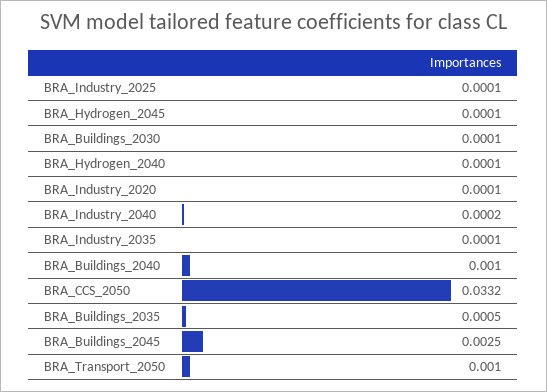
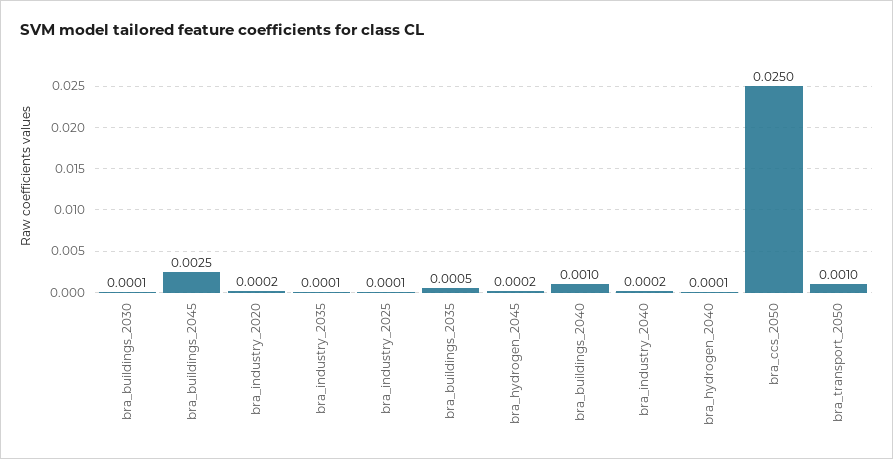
  {
    "BRA_Industry_2025": 0.0001,
-   "BRA_Hydrogen_2045": 0.0001,
+   "BRA_Hydrogen_2045": 0.0002,
    "BRA_Buildings_2030": 0.0001,
    "BRA_Hydrogen_2040": 0.0001,
-   "BRA_Industry_2020": 0.0001,
+   "BRA_Industry_2020": 0.0002,
    "BRA_Industry_2040": 0.0002,
    "BRA_Industry_2035": 0.0001,
    "BRA_Buildings_2040": 0.001,
-   "BRA_CCS_2050": 0.0332,
+   "BRA_CCS_2050": 0.025,
    "BRA_Buildings_2035": 0.0005,
    "BRA_Buildings_2045": 0.0025,
    "BRA_Transport_2050": 0.001
  }

